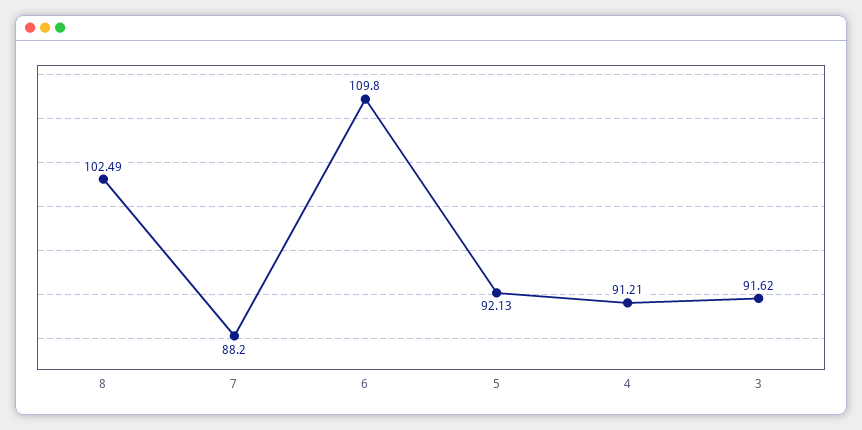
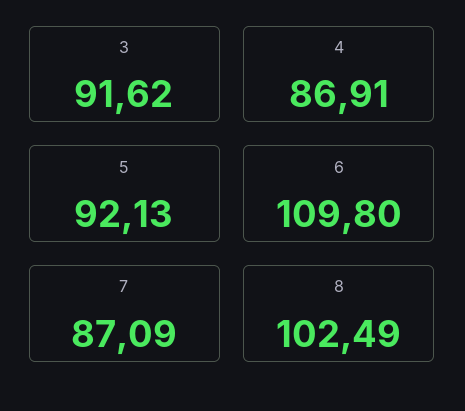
  {
    "8": 102.49,
-   "7": 88.2,
+   "7": 87.09,
    "6": 109.8,
    "5": 92.13,
-   "4": 91.21,
+   "4": 86.91,
    "3": 91.62
  }

